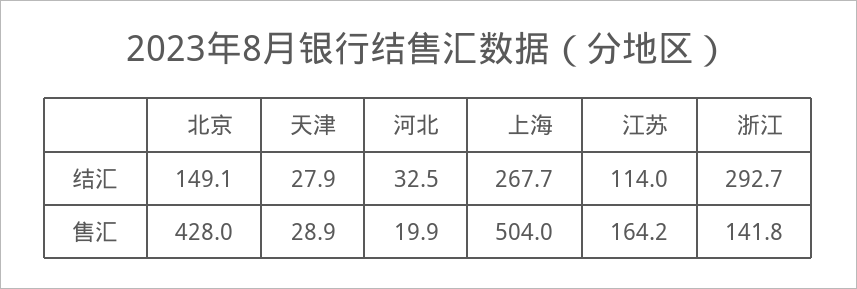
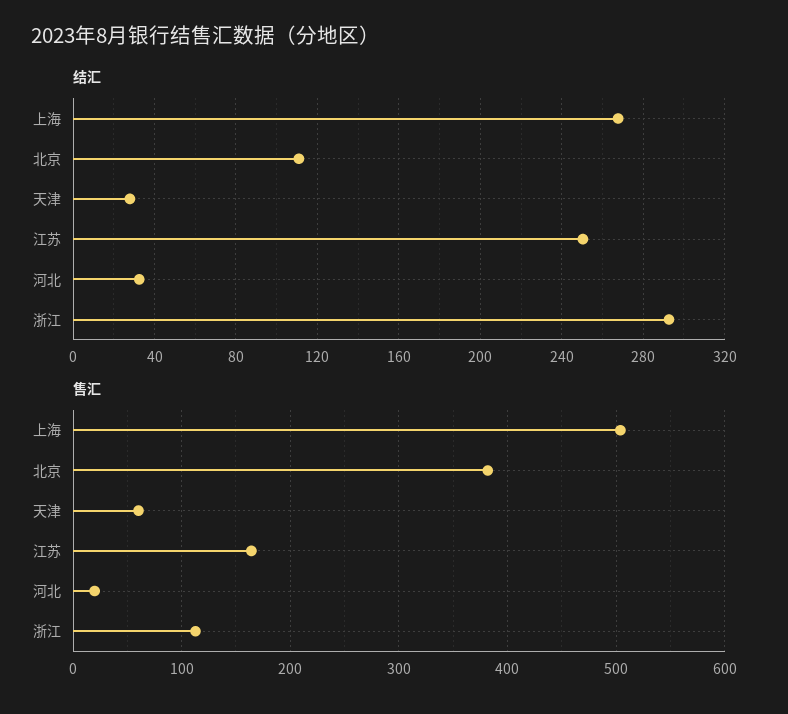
  {
    "结汇": {
-     "北京": 149.1,
+     "北京": 110,
      "天津": 27.9,
      "河北": 32.5,
      "上海": 267.7,
-     "江苏": 114,
+     "江苏": 250,
      "浙江": 292.7
    },
    "售汇": {
-     "北京": 428,
+     "北京": 380,
-     "天津": 28.9,
+     "天津": 60,
      "河北": 19.9,
      "上海": 504,
      "江苏": 164.2,
-     "浙江": 141.8
+     "浙江": 110
    }
  }

